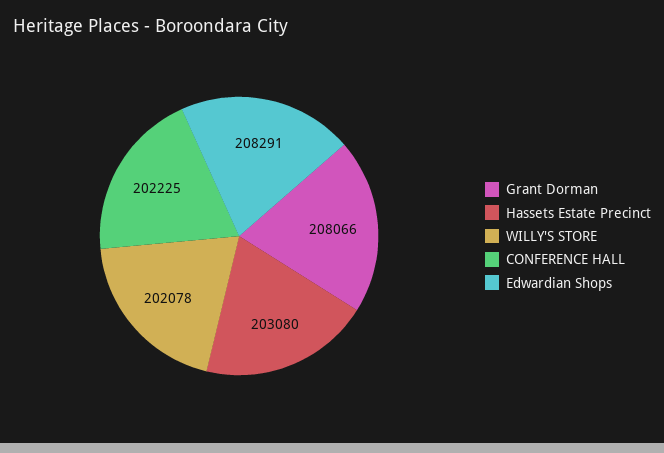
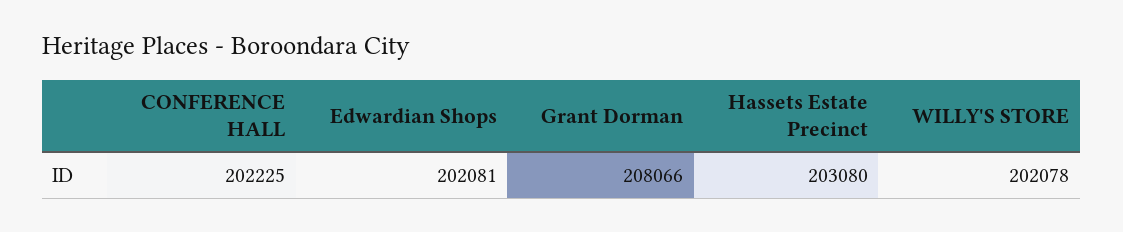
  {
    "Grant Dorman": 208066,
    "Hassets Estate Precinct": 203080,
    "WILLY'S STORE": 202078,
    "CONFERENCE HALL": 202225,
-   "Edwardian Shops": 208291
+   "Edwardian Shops": 202081
  }

